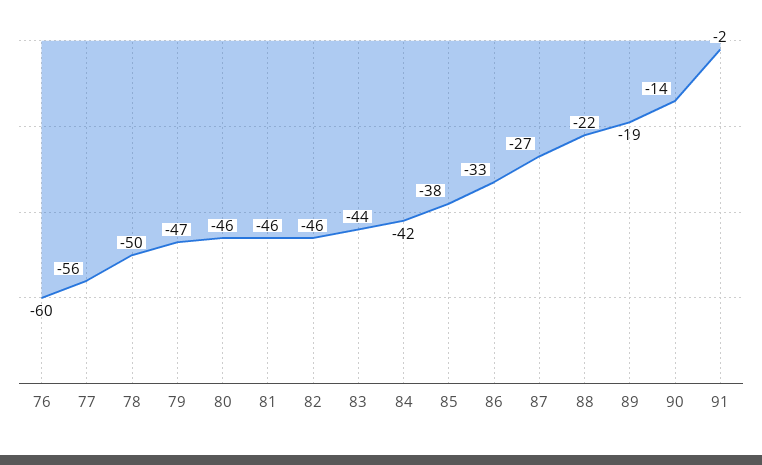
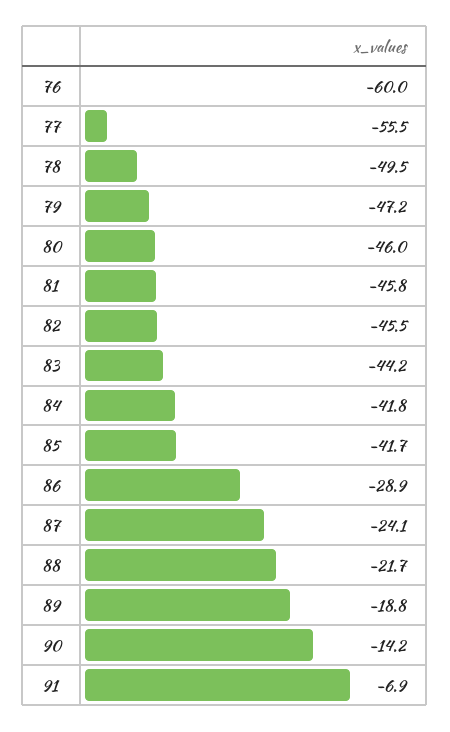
  {
    "76": -60,
    "77": -55.5,
    "78": -49.5,
    "79": -47.2,
    "80": -46,
    "81": -45.8,
    "82": -45.5,
    "83": -44.2,
    "84": -41.8,
-   "85": -38,
+   "85": -41.7,
-   "86": -33,
+   "86": -28.9,
-   "87": -27,
+   "87": -24.1,
    "88": -21.7,
    "89": -18.8,
    "90": -14.2,
-   "91": -2
+   "91": -6.9
  }

